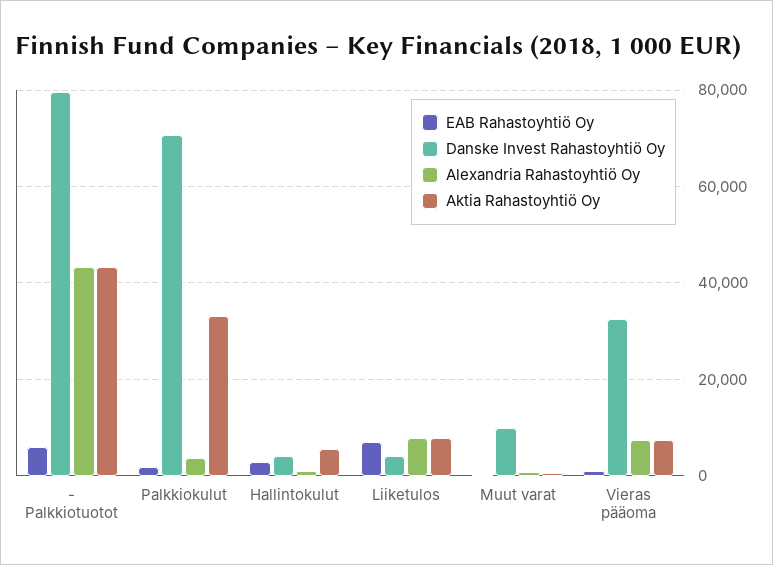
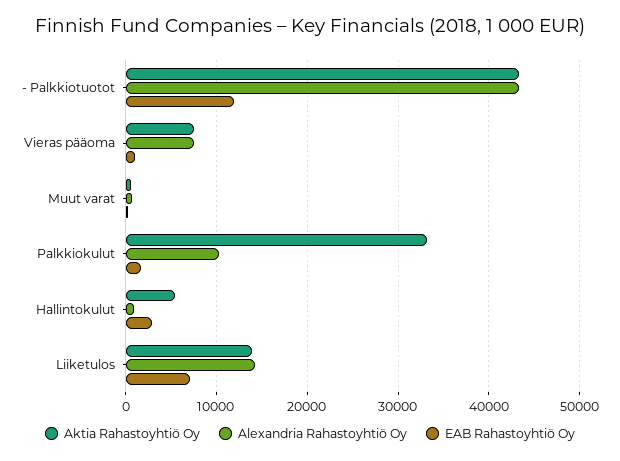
  {
    "EAB Rahastoyhtiö Oy": {
-     "- Palkkiotuotot": 6000,
+     "- Palkkiotuotot": 12000,
      "Palkkiokulut": 2000,
      "Hallintokulut": 3000,
      "Liiketulos": 7000,
      "Muut varat": 0,
      "Vieras pääoma": 1000
    },
-   "Danske Invest Rahastoyhtiö Oy": {
-     "- Palkkiotuotot": 80000,
-     "Palkkiokulut": 70000,
-     "Hallintokulut": 4000,
-     "Liiketulos": 4000,
-     "Muut varat": 10000,
-     "Vieras pääoma": 32000
-   },
    "Alexandria Rahastoyhtiö Oy": {
      "- Palkkiotuotot": 43000,
-     "Palkkiokulut": 4000,
+     "Palkkiokulut": 10000,
      "Hallintokulut": 1000,
-     "Liiketulos": 8000,
+     "Liiketulos": 14000,
      "Muut varat": 1000,
      "Vieras pääoma": 7000
    },
    "Aktia Rahastoyhtiö Oy": {
      "- Palkkiotuotot": 43000,
      "Palkkiokulut": 33000,
      "Hallintokulut": 5000,
-     "Liiketulos": 8000,
+     "Liiketulos": 14000,
      "Muut varat": 1000,
      "Vieras pääoma": 7000
    }
  }

